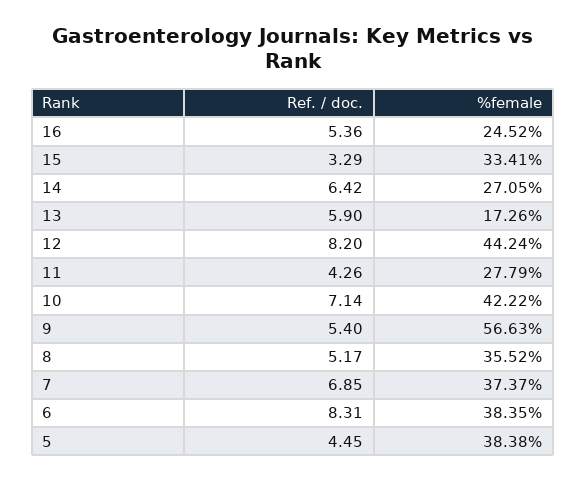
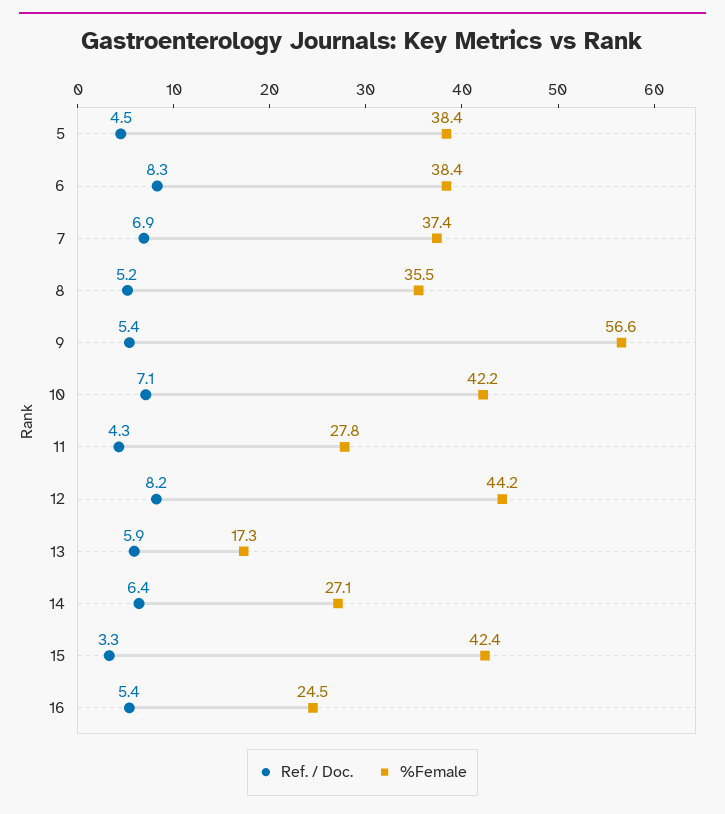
  {
    "Ref. / doc.": {
      "16": 5.36,
      "15": 3.29,
      "14": 6.42,
      "13": 5.9,
      "12": 8.2,
      "11": 4.26,
      "10": 7.14,
      "9": 5.4,
      "8": 5.17,
      "7": 6.85,
      "6": 8.31,
      "5": 4.45
    },
    "%female": {
      "16": 24.52,
-     "15": 33.41,
+     "15": 42.4,
      "14": 27.05,
      "13": 17.26,
      "12": 44.24,
      "11": 27.79,
      "10": 42.22,
      "9": 56.63,
      "8": 35.52,
      "7": 37.37,
      "6": 38.35,
      "5": 38.38
    }
  }

